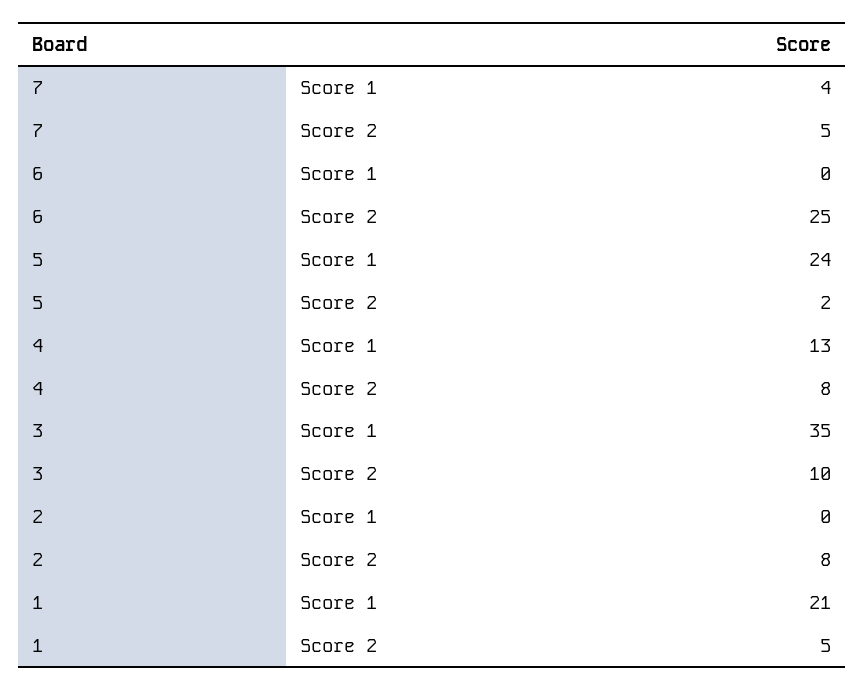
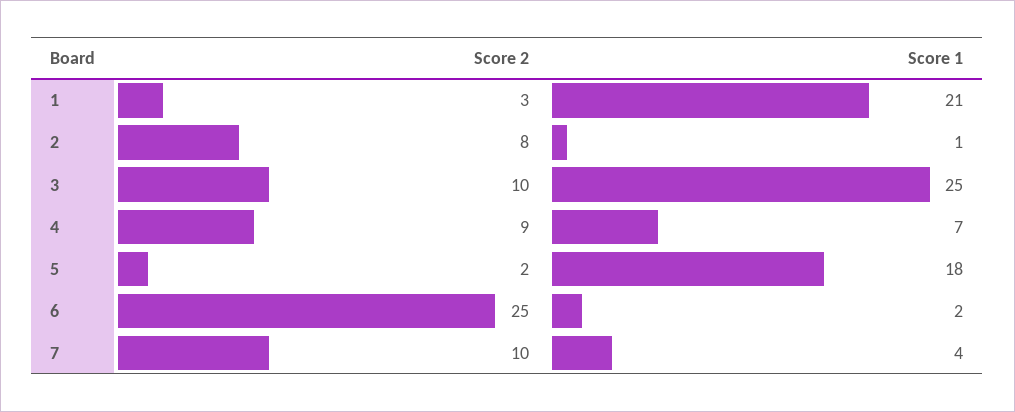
  {
    "7": {
      "Score 1": 4,
-     "Score 2": 5
+     "Score 2": 10
    },
    "6": {
-     "Score 1": 0,
+     "Score 1": 2,
      "Score 2": 25
    },
    "5": {
-     "Score 1": 24,
+     "Score 1": 18,
      "Score 2": 2
    },
    "4": {
-     "Score 1": 13,
+     "Score 1": 7,
-     "Score 2": 8
+     "Score 2": 9
    },
    "3": {
-     "Score 1": 35,
+     "Score 1": 25,
      "Score 2": 10
    },
    "2": {
-     "Score 1": 0,
+     "Score 1": 1,
      "Score 2": 8
    },
    "1": {
      "Score 1": 21,
-     "Score 2": 5
+     "Score 2": 3
    }
  }

